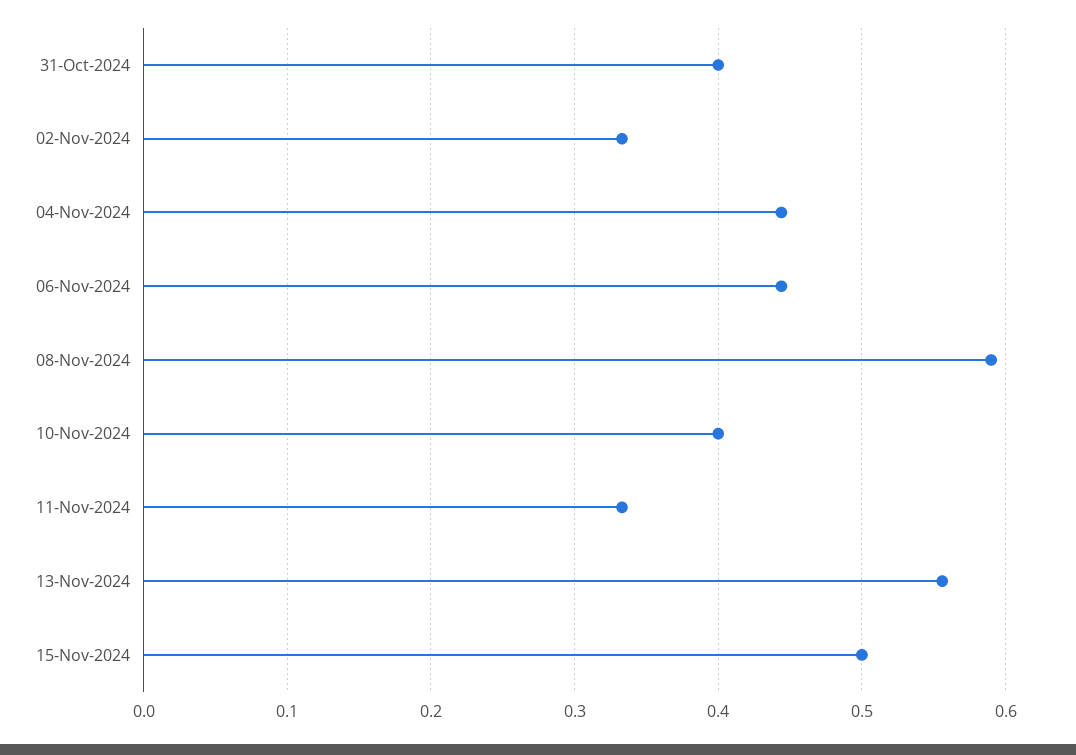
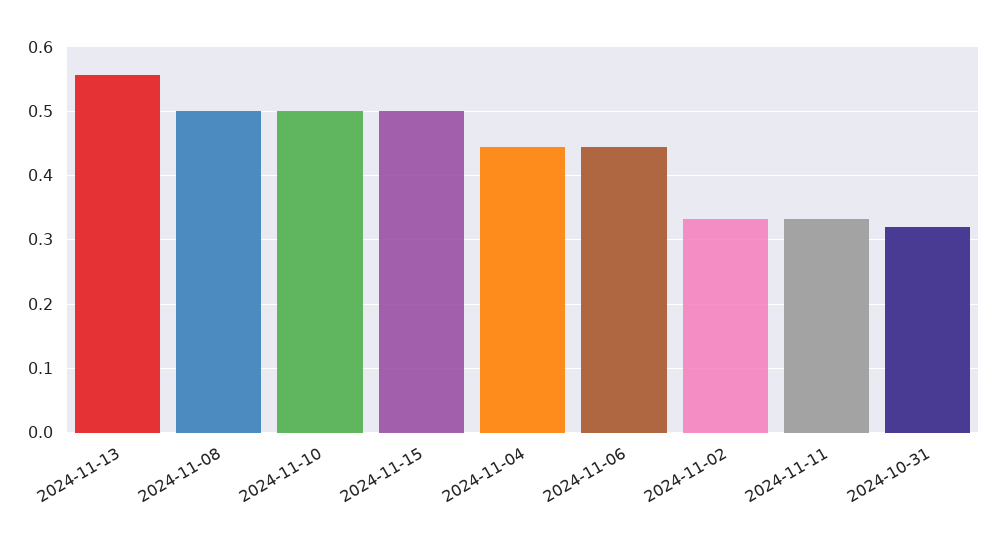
  {
-   "31-Oct-2024": 0.4,
+   "31-Oct-2024": 0.32,
    "02-Nov-2024": 0.33,
    "04-Nov-2024": 0.44,
    "06-Nov-2024": 0.44,
-   "08-Nov-2024": 0.59,
+   "08-Nov-2024": 0.5,
-   "10-Nov-2024": 0.4,
+   "10-Nov-2024": 0.5,
    "11-Nov-2024": 0.33,
    "13-Nov-2024": 0.56,
    "15-Nov-2024": 0.5
  }

